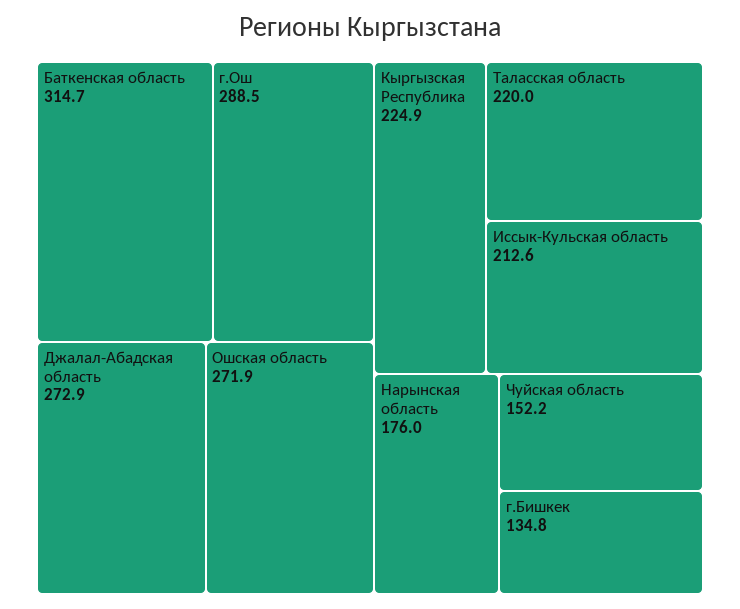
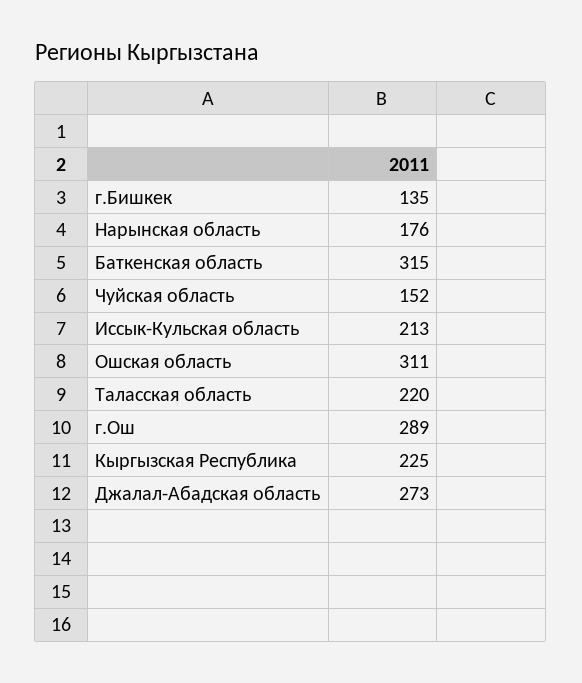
  {
    "Баткенская область": 314.7,
    "г.Ош": 288.5,
    "Джалал-Абадская область": 272.9,
-   "Ошская область": 271.9,
+   "Ошская область": 311,
    "Кыргызская Республика": 224.9,
    "Таласская область": 220,
    "Иссык-Кульская область": 212.6,
    "Нарынская область": 176,
    "Чуйская область": 152.2,
    "г.Бишкек": 134.8
  }

